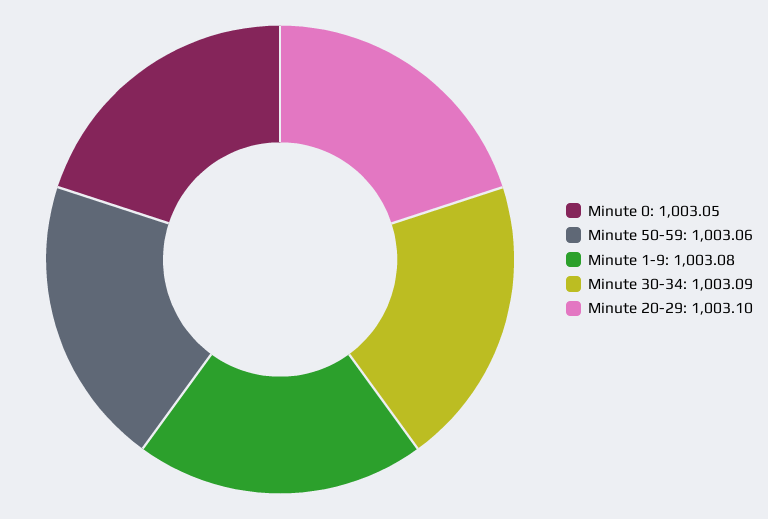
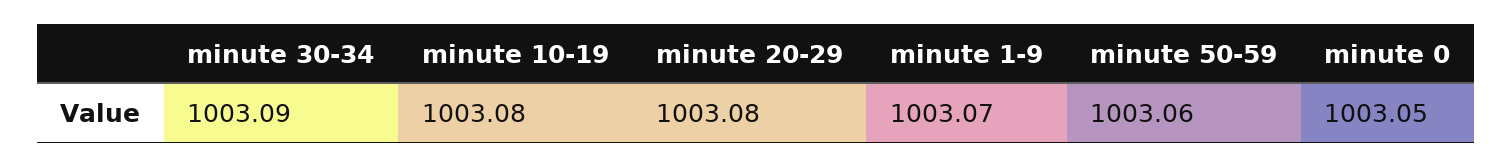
  {
    "Minute 0": 1003.05,
    "Minute 50-59": 1003.06,
-   "Minute 1-9": 1003.08,
+   "Minute 1-9": 1003.07,
    "Minute 30-34": 1003.09,
-   "Minute 20-29": 1003.1
+   "Minute 20-29": 1003.08,
+   "minute 10-19": 1003.08
  }

